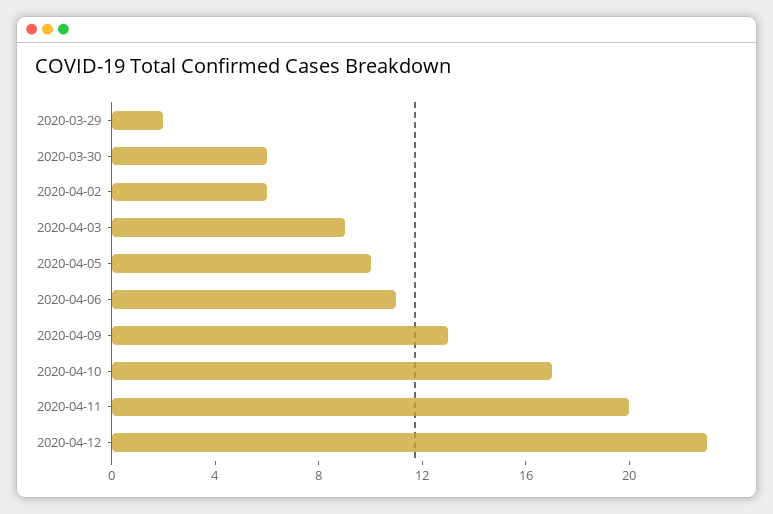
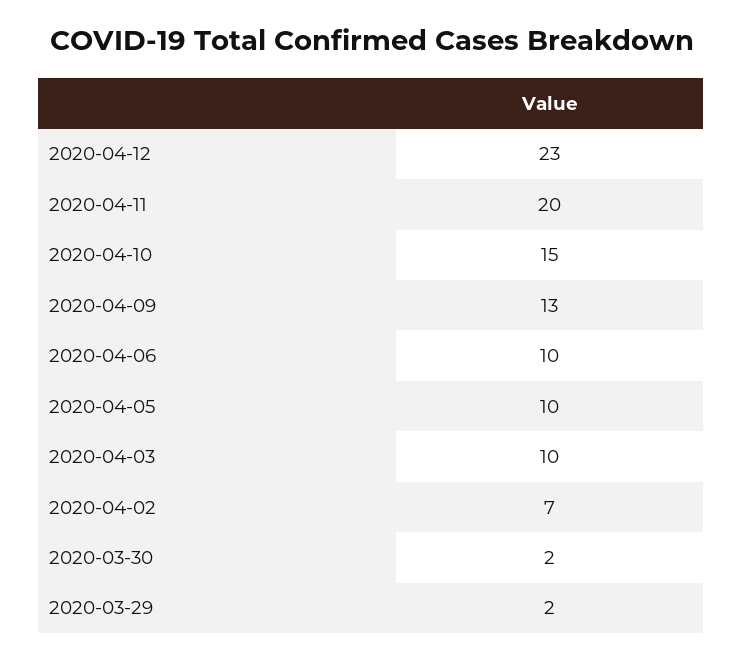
  {
    "2020-03-29": 2,
-   "2020-03-30": 6,
+   "2020-03-30": 2,
-   "2020-04-02": 6,
+   "2020-04-02": 7,
-   "2020-04-03": 9,
+   "2020-04-03": 10,
    "2020-04-05": 10,
-   "2020-04-06": 11,
+   "2020-04-06": 10,
    "2020-04-09": 13,
-   "2020-04-10": 17,
+   "2020-04-10": 15,
    "2020-04-11": 20,
    "2020-04-12": 23
  }

